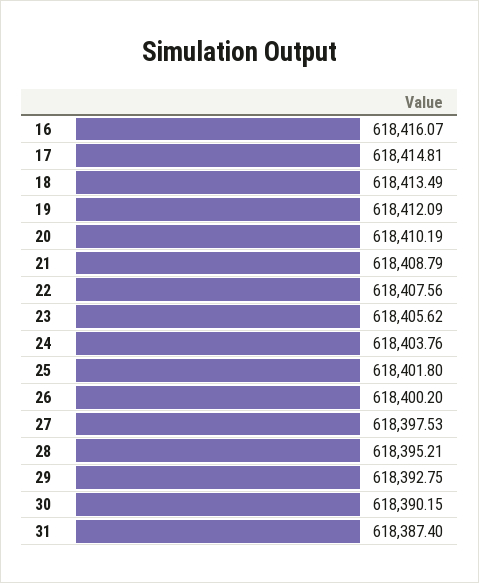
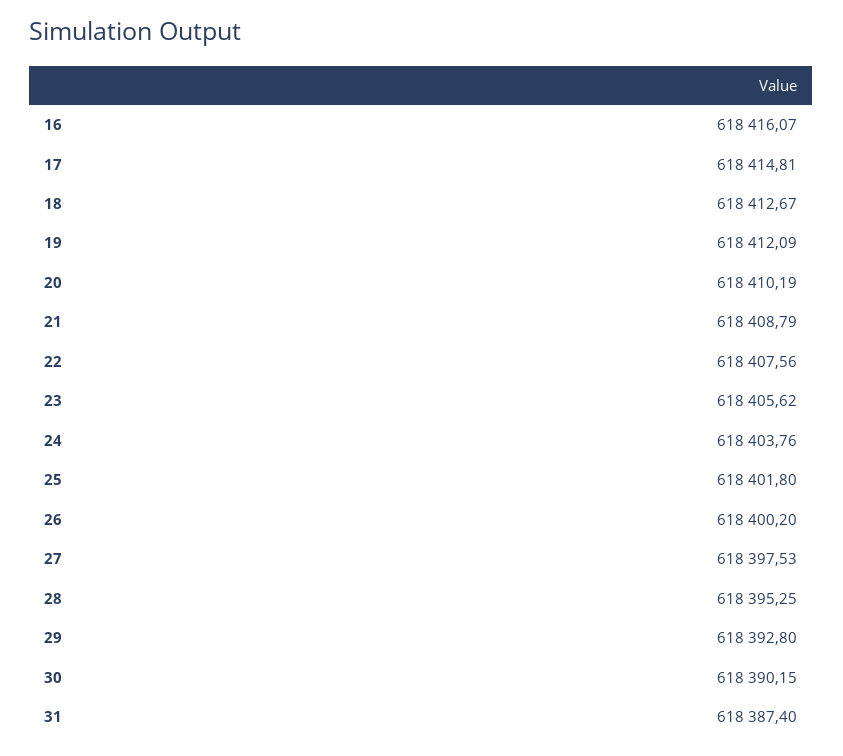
  {
    "16": 618416.07,
    "17": 618414.81,
-   "18": 618413.49,
+   "18": 618412.67,
    "19": 618412.09,
    "20": 618410.19,
    "21": 618408.79,
    "22": 618407.56,
    "23": 618405.62,
    "24": 618403.76,
    "25": 618401.8,
    "26": 618400.2,
    "27": 618397.53,
-   "28": 618395.21,
+   "28": 618395.25,
-   "29": 618392.75,
+   "29": 618392.8,
    "30": 618390.15,
    "31": 618387.4
  }

